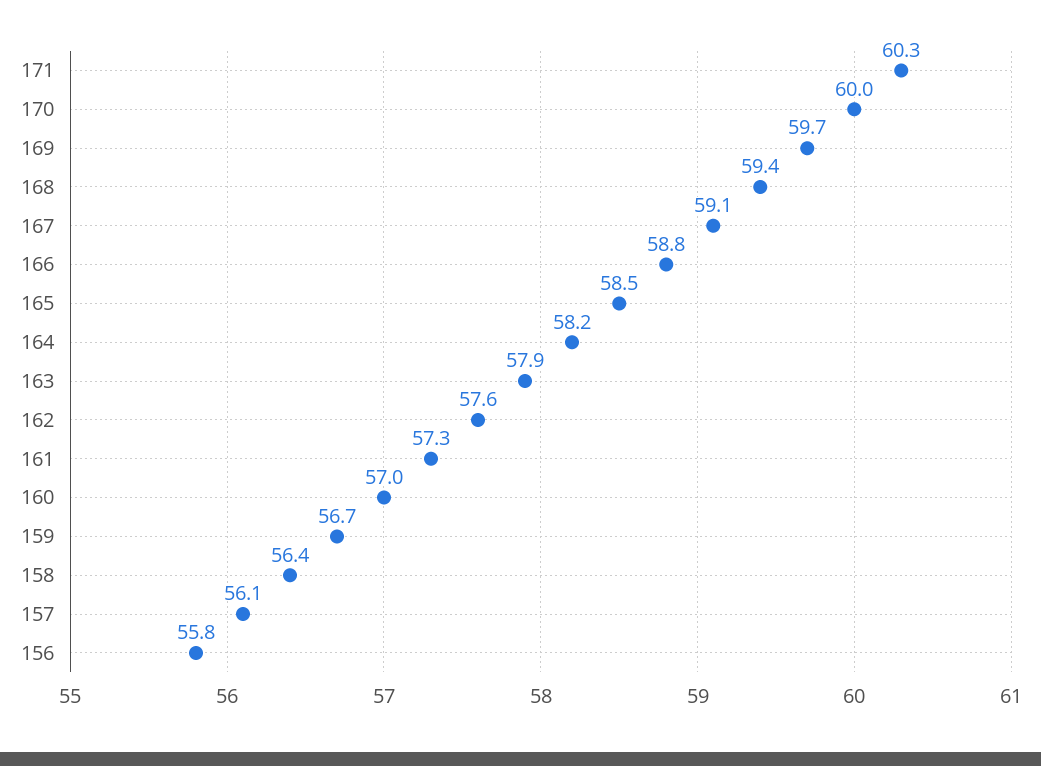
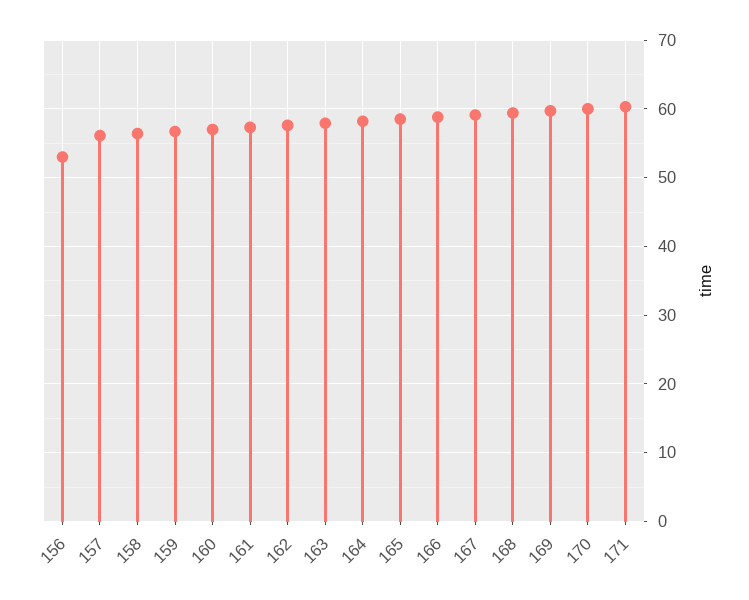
  {
    "171": 60.3,
    "170": 60,
    "169": 59.7,
    "168": 59.4,
    "167": 59.1,
    "166": 58.8,
    "165": 58.5,
    "164": 58.2,
    "163": 57.9,
    "162": 57.6,
    "161": 57.3,
    "160": 57,
    "159": 56.7,
    "158": 56.4,
    "157": 56.1,
-   "156": 55.8
+   "156": 53
  }

